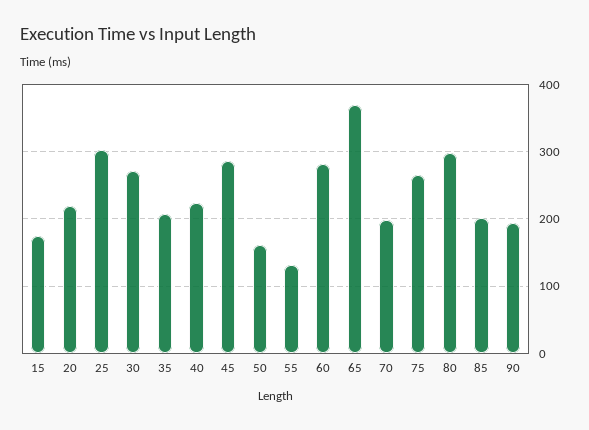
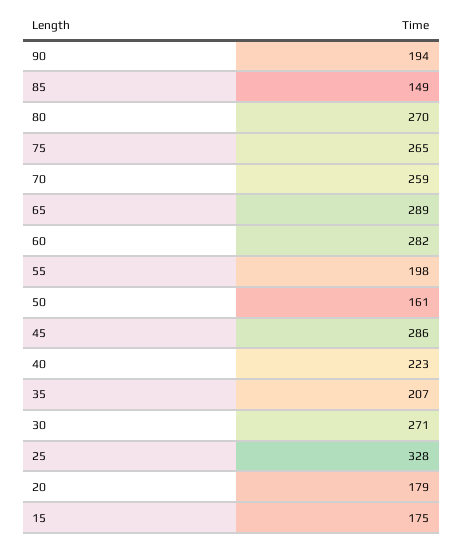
  {
    "15": 175,
-   "20": 220,
+   "20": 179,
-   "25": 300,
+   "25": 328,
    "30": 271,
    "35": 207,
    "40": 223,
    "45": 286,
    "50": 161,
-   "55": 130,
+   "55": 198,
    "60": 282,
-   "65": 370,
+   "65": 289,
-   "70": 200,
+   "70": 259,
    "75": 265,
-   "80": 300,
+   "80": 270,
-   "85": 200,
+   "85": 149,
    "90": 194
  }

